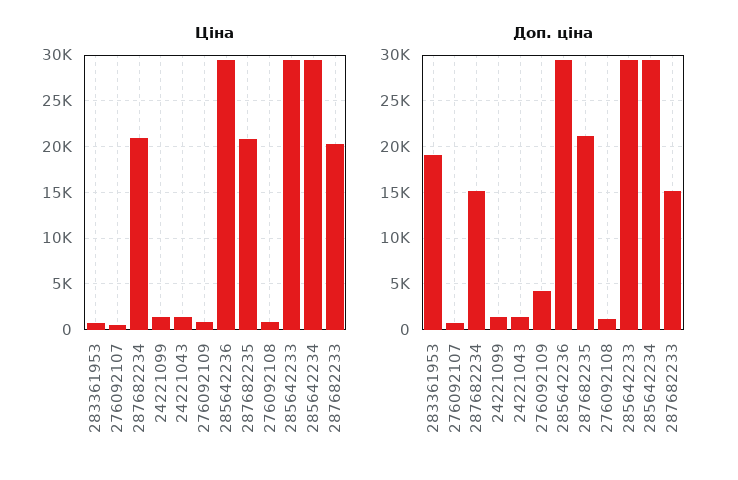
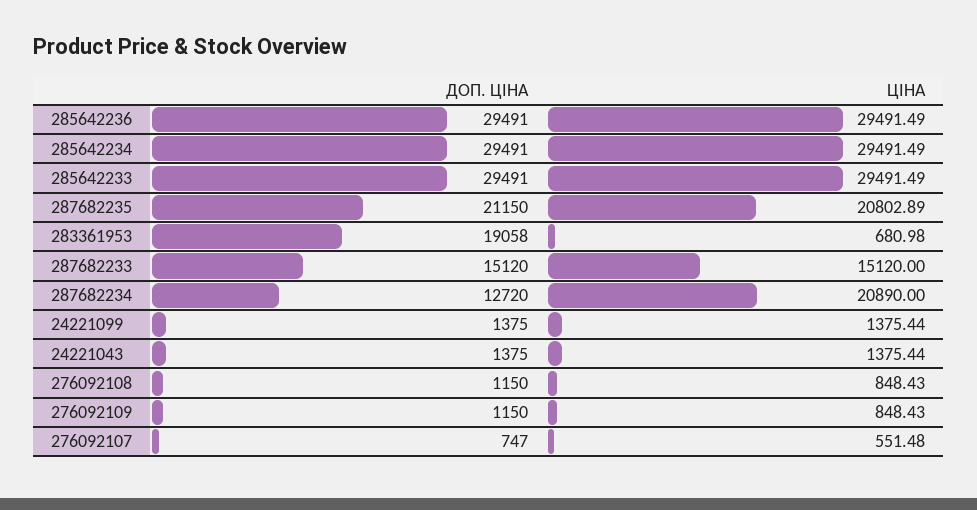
  {
    "Ціна": {
      "283361953": 680.98,
      "276092107": 551.48,
      "287682234": 20890,
      "24221099": 1375.44,
      "24221043": 1375.44,
      "276092109": 848.43,
      "285642236": 29491.49,
      "287682235": 20802.89,
      "276092108": 848.43,
      "285642233": 29491.49,
      "285642234": 29491.49,
-     "287682233": 20000
+     "287682233": 15120
    },
    "Доп. ціна": {
      "283361953": 19058,
      "276092107": 747,
-     "287682234": 15000,
+     "287682234": 12720,
      "24221099": 1375,
      "24221043": 1375,
-     "276092109": 4000,
+     "276092109": 1150,
      "285642236": 29491,
      "287682235": 21150,
      "276092108": 1150,
      "285642233": 29491,
      "285642234": 29491,
      "287682233": 15120
    }
  }

